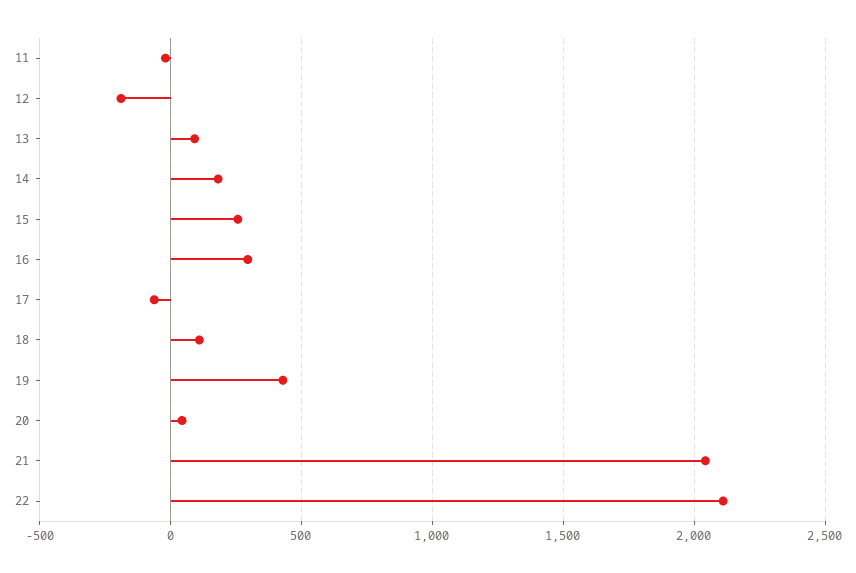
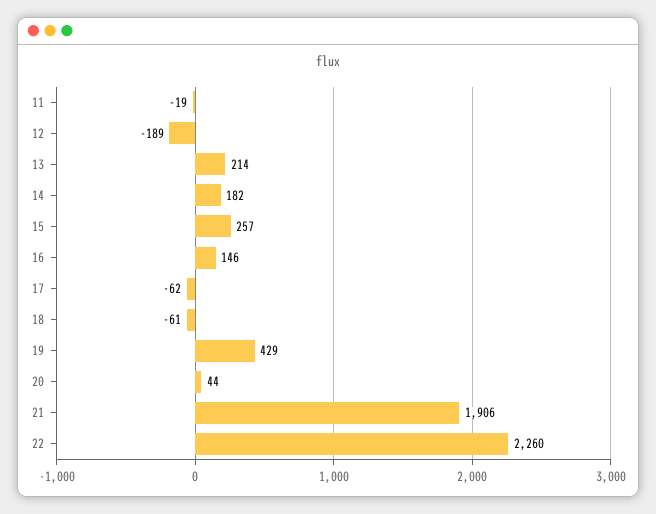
  {
    "11": -19,
    "12": -189,
-   "13": 100,
+   "13": 214,
    "14": 182,
    "15": 257,
-   "16": 300,
+   "16": 146,
    "17": -62,
-   "18": 100,
+   "18": -61,
    "19": 429,
    "20": 44,
-   "21": 2050,
+   "21": 1906,
-   "22": 2100
+   "22": 2260
  }

